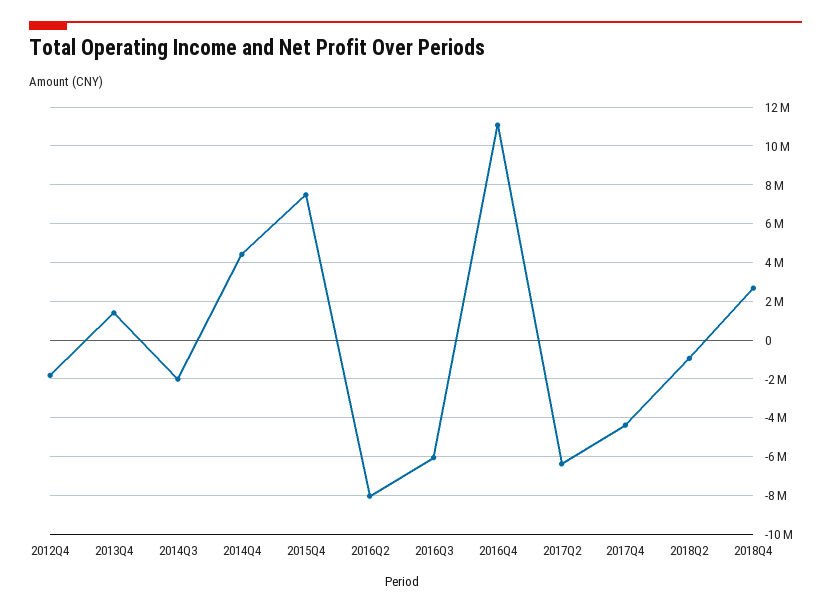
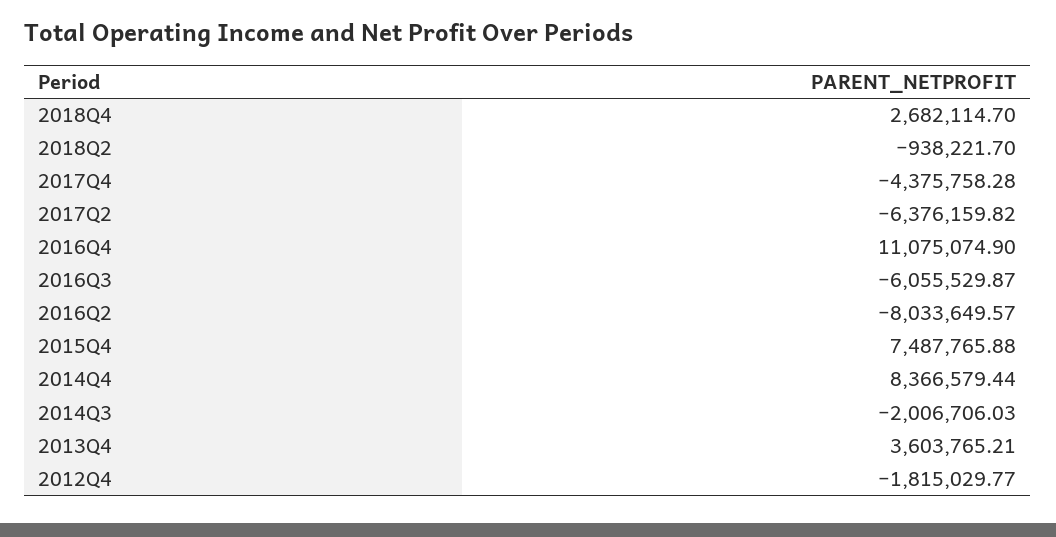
  {
    "2012Q4": -1815029.77,
-   "2013Q4": 1500000,
+   "2013Q4": 3603765.21,
    "2014Q3": -2006706.03,
-   "2014Q4": 4500000,
+   "2014Q4": 8366579.44,
    "2015Q4": 7487765.88,
    "2016Q2": -8033649.57,
    "2016Q3": -6055529.87,
    "2016Q4": 11075074.9,
    "2017Q2": -6376159.82,
    "2017Q4": -4375758.28,
    "2018Q2": -938221.7,
    "2018Q4": 2682114.7
  }

